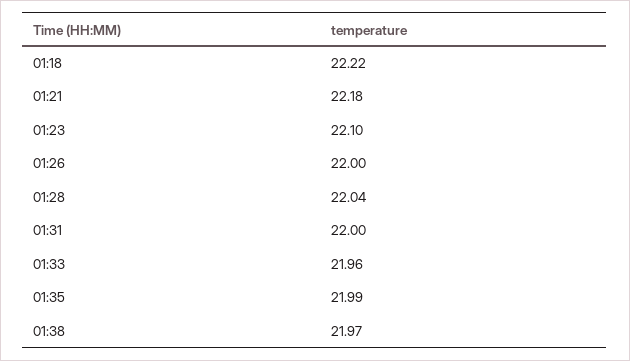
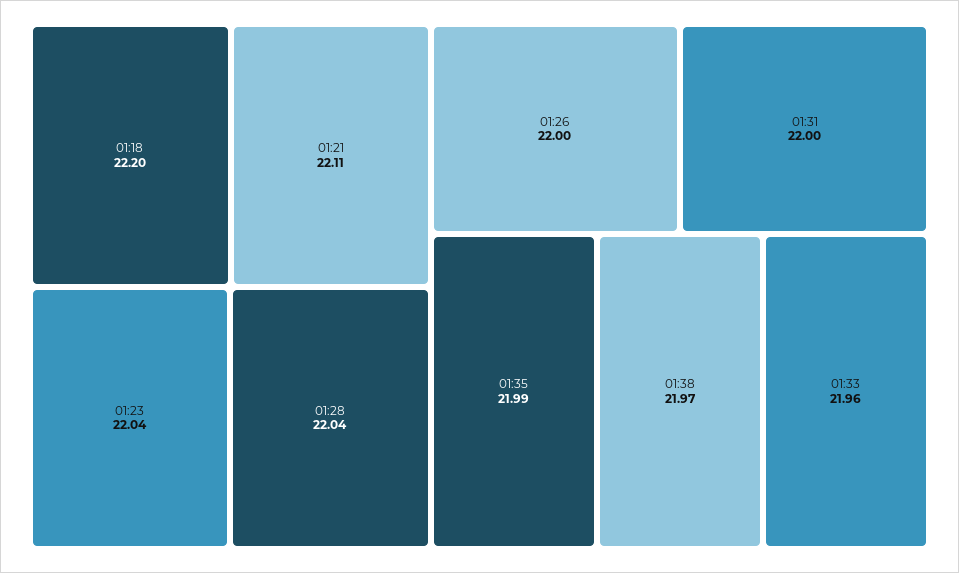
  {
-   "01:18": 22.22,
+   "01:18": 22.2,
-   "01:21": 22.18,
+   "01:21": 22.11,
-   "01:23": 22.1,
+   "01:23": 22.04,
    "01:26": 22,
    "01:28": 22.04,
    "01:31": 22,
    "01:33": 21.96,
    "01:35": 21.99,
    "01:38": 21.97
  }

